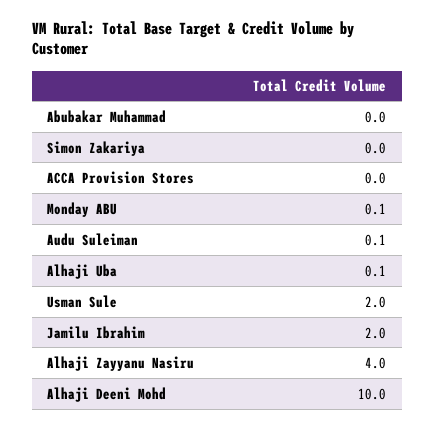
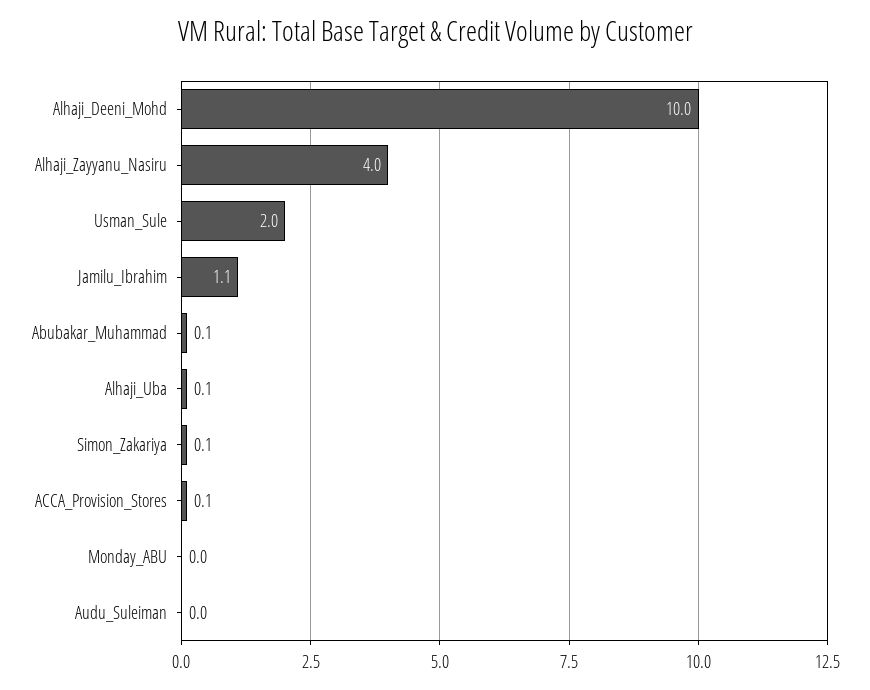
  {
-   "Abubakar Muhammad": 0,
+   "Abubakar Muhammad": 0.1,
-   "Simon Zakariya": 0,
+   "Simon Zakariya": 0.1,
-   "ACCA Provision Stores": 0,
+   "ACCA Provision Stores": 0.1,
-   "Monday ABU": 0.1,
+   "Monday ABU": 0,
-   "Audu Suleiman": 0.1,
+   "Audu Suleiman": 0,
    "Alhaji Uba": 0.1,
    "Usman Sule": 2,
-   "Jamilu Ibrahim": 2,
+   "Jamilu Ibrahim": 1.1,
    "Alhaji Zayyanu Nasiru": 4,
    "Alhaji Deeni Mohd": 10
  }

